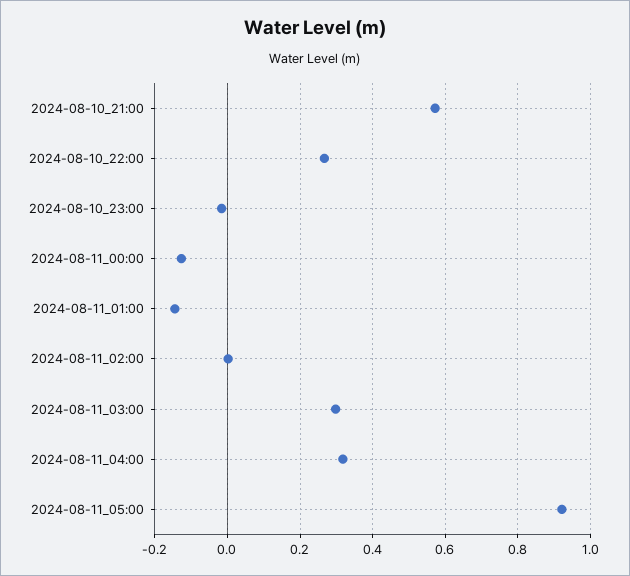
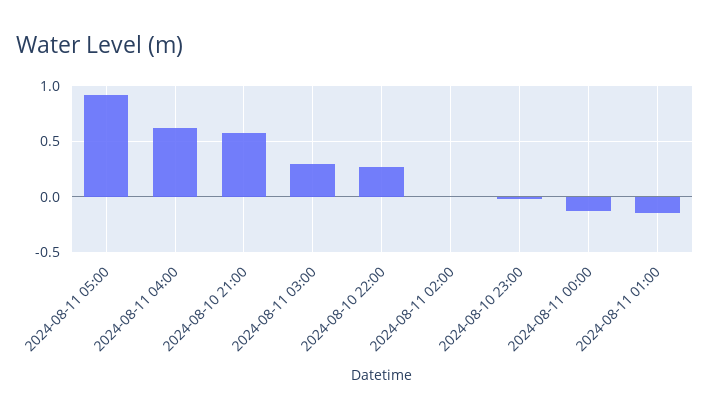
  {
    "2024-08-10_21:00": 0.58,
    "2024-08-10_22:00": 0.26,
    "2024-08-10_23:00": -0.02,
    "2024-08-11_00:00": -0.12,
    "2024-08-11_01:00": -0.14,
    "2024-08-11_02:00": 0,
    "2024-08-11_03:00": 0.3,
-   "2024-08-11_04:00": 0.32,
+   "2024-08-11_04:00": 0.6,
    "2024-08-11_05:00": 0.92
  }

